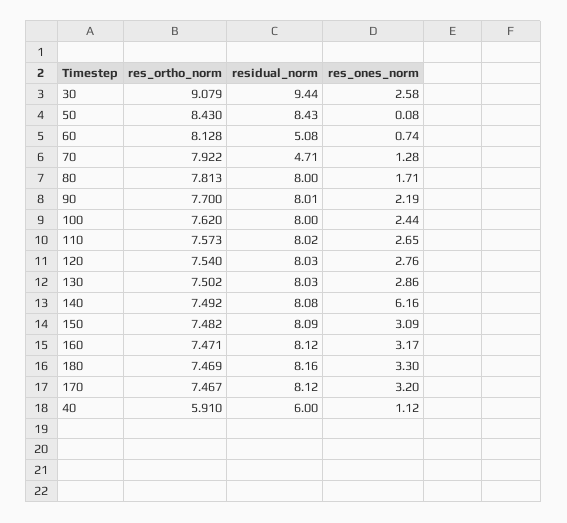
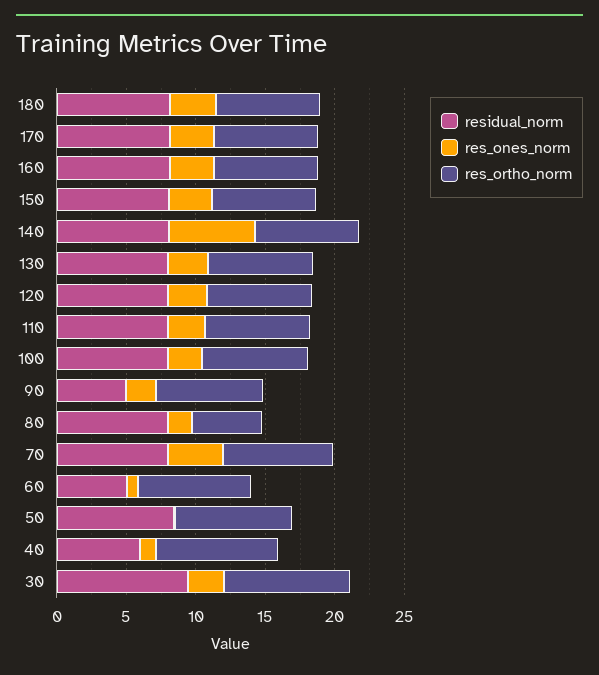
  {
    "res_ortho_norm": {
      "30": 9.079,
      "50": 8.43,
      "60": 8.128,
      "70": 7.922,
-     "80": 7.813,
+     "80": 5,
      "90": 7.7,
      "100": 7.62,
      "110": 7.573,
      "120": 7.54,
      "130": 7.502,
      "140": 7.492,
      "150": 7.482,
      "160": 7.471,
      "180": 7.469,
      "170": 7.467,
-     "40": 5.91
+     "40": 9
    },
    "residual_norm": {
      "30": 9.44,
      "50": 8.43,
      "60": 5.08,
-     "70": 4.71,
+     "70": 8,
      "80": 8,
-     "90": 8.01,
+     "90": 5,
      "100": 8,
      "110": 8.02,
      "120": 8.03,
      "130": 8.03,
      "140": 8.08,
      "150": 8.09,
      "160": 8.12,
      "180": 8.16,
      "170": 8.12,
      "40": 6
    },
    "res_ones_norm": {
      "30": 2.58,
      "50": 0.08,
      "60": 0.74,
-     "70": 1.28,
+     "70": 4,
      "80": 1.71,
      "90": 2.19,
      "100": 2.44,
      "110": 2.65,
      "120": 2.76,
      "130": 2.86,
      "140": 6.16,
      "150": 3.09,
      "160": 3.17,
      "180": 3.3,
      "170": 3.2,
      "40": 1.12
    }
  }

